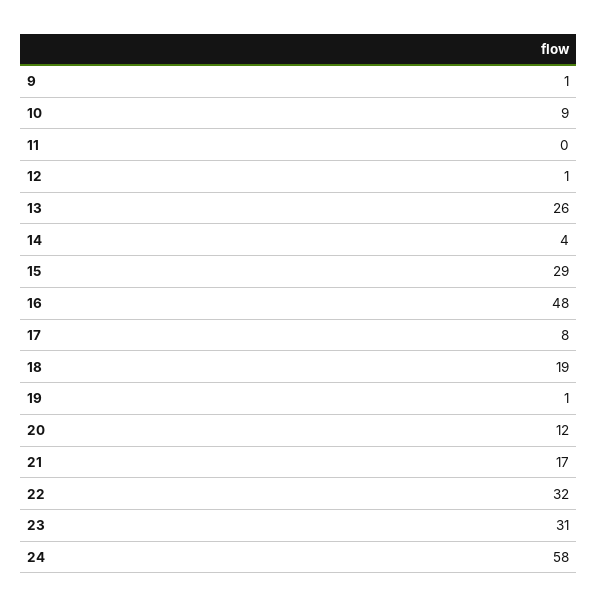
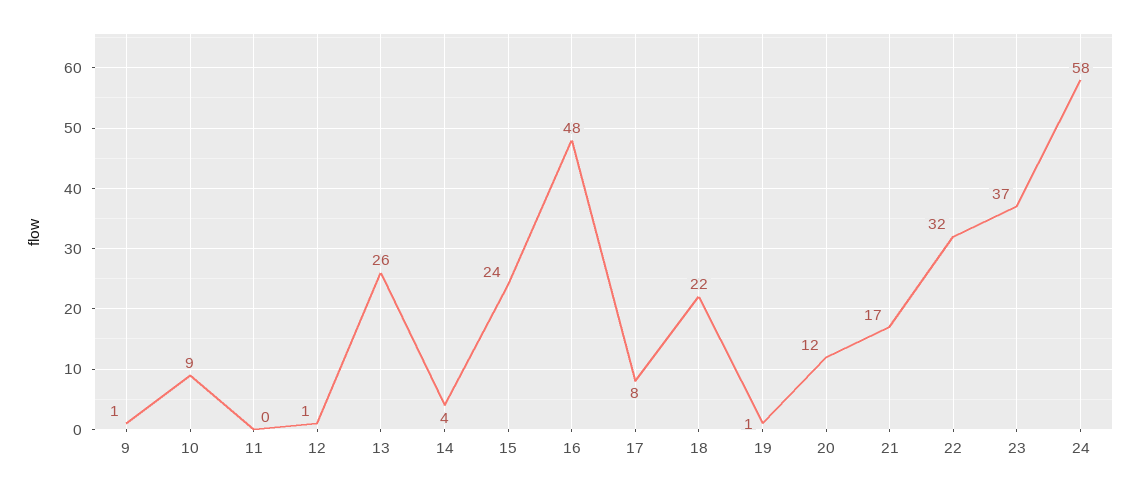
  {
    "9": 1,
    "10": 9,
    "11": 0,
    "12": 1,
    "13": 26,
    "14": 4,
-   "15": 29,
+   "15": 24,
    "16": 48,
    "17": 8,
-   "18": 19,
+   "18": 22,
    "19": 1,
    "20": 12,
    "21": 17,
    "22": 32,
-   "23": 31,
+   "23": 37,
    "24": 58
  }

